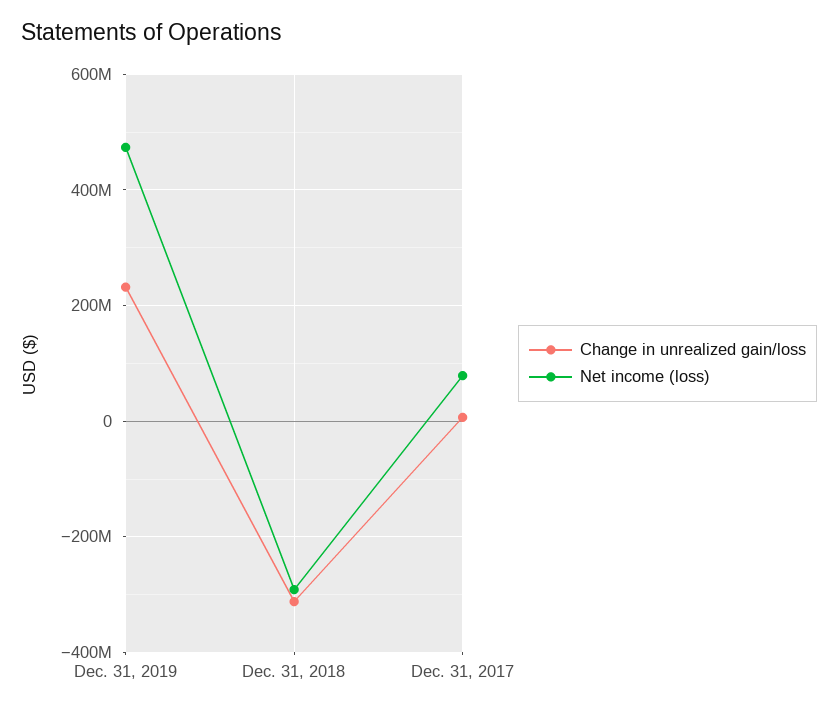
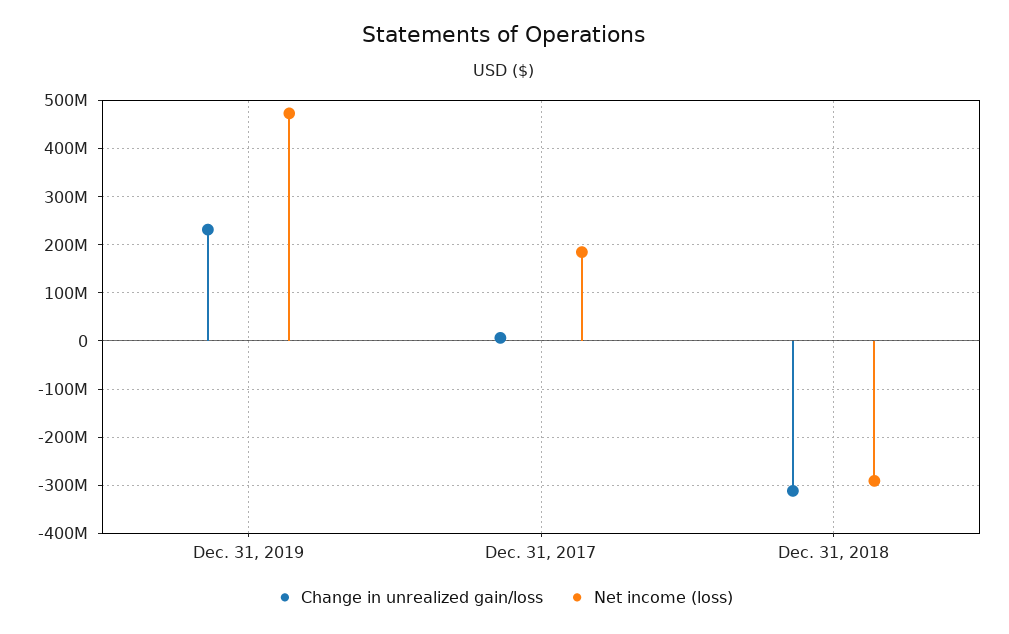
  {
    "Change in unrealized gain/loss": {
      "Dec. 31, 2019": 240000000,
      "Dec. 31, 2018": -320000000,
      "Dec. 31, 2017": 0
    },
    "Net income (loss)": {
      "Dec. 31, 2019": 480000000,
      "Dec. 31, 2018": -300000000,
-     "Dec. 31, 2017": 80000000
+     "Dec. 31, 2017": 180000000
    }
  }

